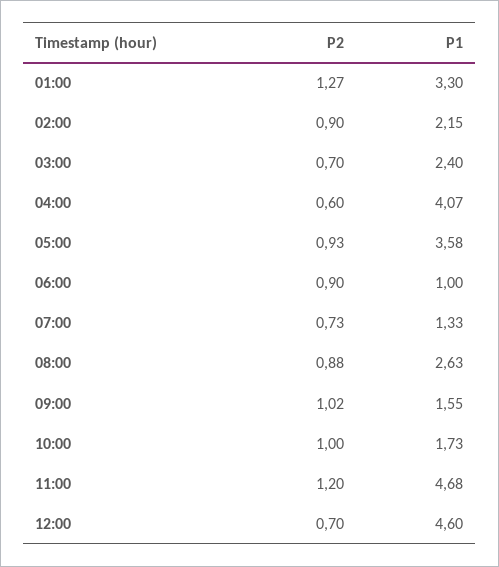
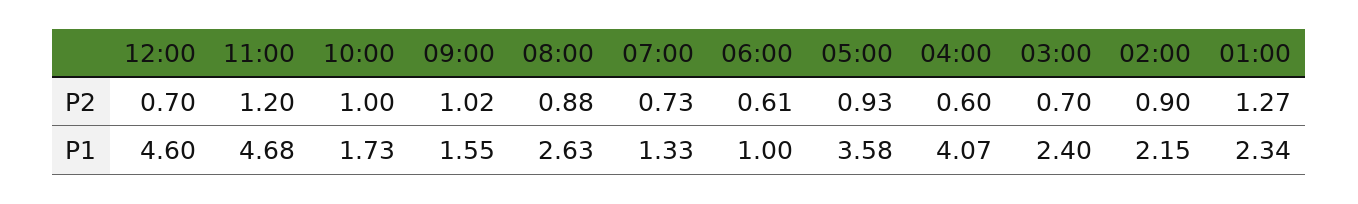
  {
    "P2": {
      "01:00": 1.27,
      "02:00": 0.9,
      "03:00": 0.7,
      "04:00": 0.6,
      "05:00": 0.93,
-     "06:00": 0.9,
+     "06:00": 0.61,
      "07:00": 0.73,
      "08:00": 0.88,
      "09:00": 1.02,
      "10:00": 1,
      "11:00": 1.2,
      "12:00": 0.7
    },
    "P1": {
-     "01:00": 3.3,
+     "01:00": 2.34,
      "02:00": 2.15,
      "03:00": 2.4,
      "04:00": 4.07,
      "05:00": 3.58,
      "06:00": 1,
      "07:00": 1.33,
      "08:00": 2.63,
      "09:00": 1.55,
      "10:00": 1.73,
      "11:00": 4.68,
      "12:00": 4.6
    }
  }

